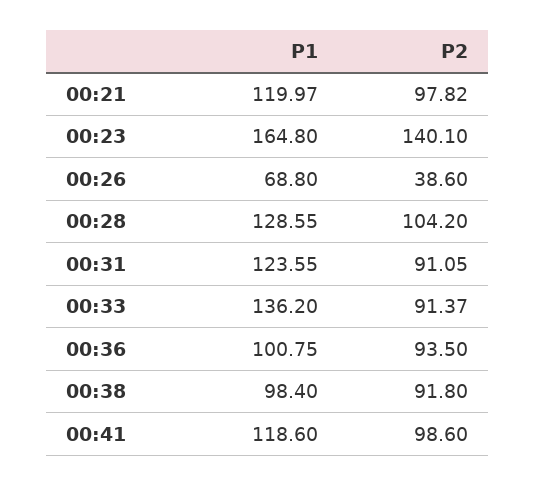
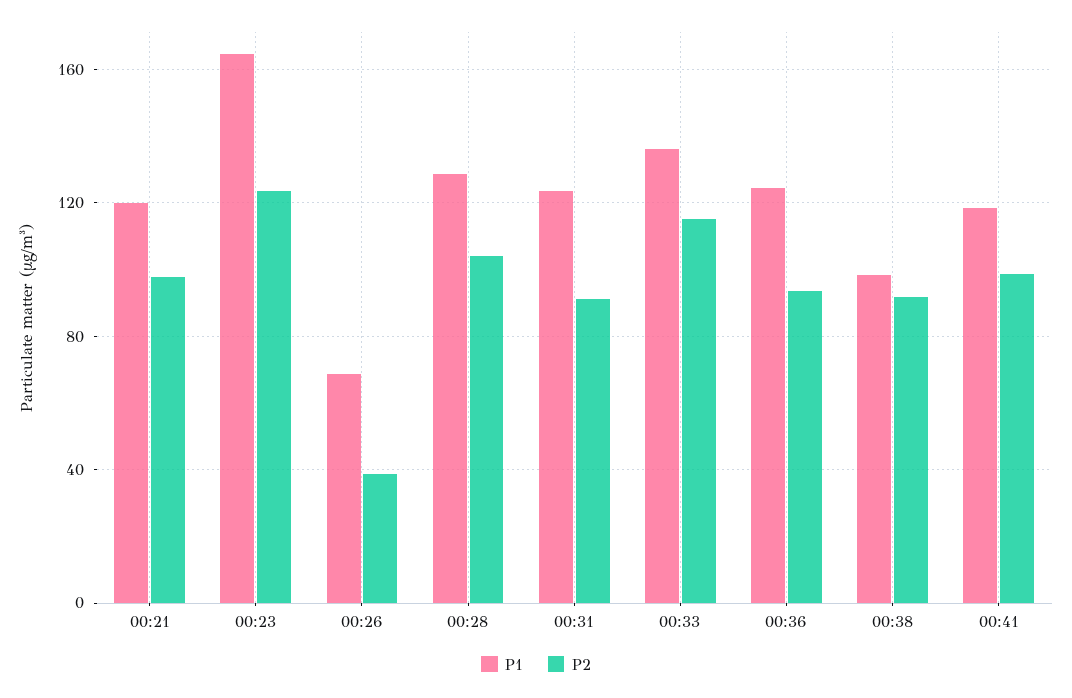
  {
    "P1": {
      "00:21": 119.97,
      "00:23": 164.8,
      "00:26": 68.8,
      "00:28": 128.55,
      "00:31": 123.55,
      "00:33": 136.2,
-     "00:36": 100.75,
+     "00:36": 125,
      "00:38": 98.4,
      "00:41": 118.6
    },
    "P2": {
      "00:21": 97.82,
-     "00:23": 140.1,
+     "00:23": 125,
      "00:26": 38.6,
      "00:28": 104.2,
      "00:31": 91.05,
-     "00:33": 91.37,
+     "00:33": 115,
      "00:36": 93.5,
      "00:38": 91.8,
      "00:41": 98.6
    }
  }

